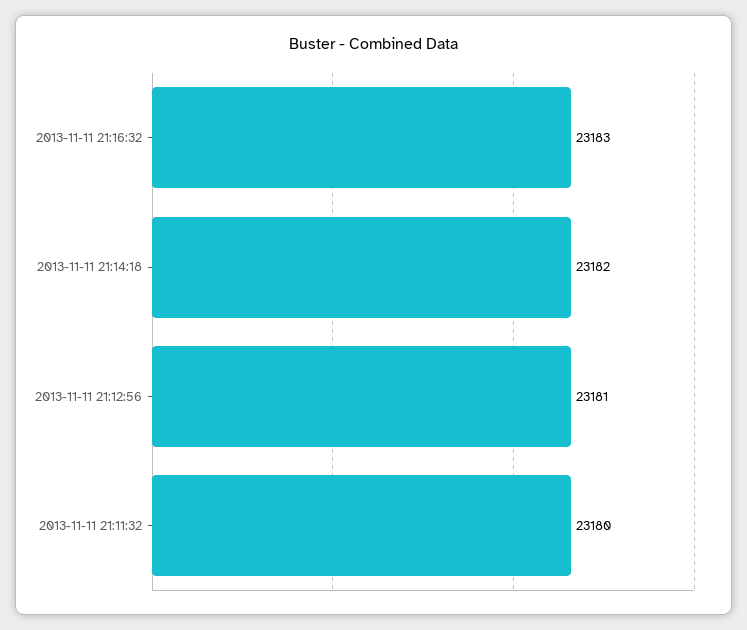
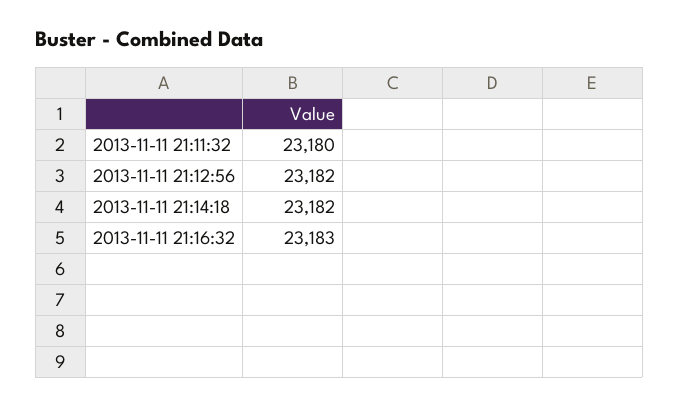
  {
    "2013-11-11 21:16:32": 23183,
    "2013-11-11 21:14:18": 23182,
-   "2013-11-11 21:12:56": 23181,
+   "2013-11-11 21:12:56": 23182,
    "2013-11-11 21:11:32": 23180
  }

